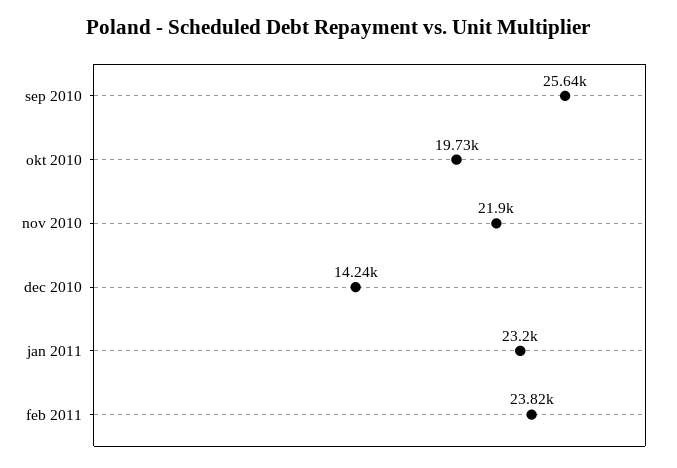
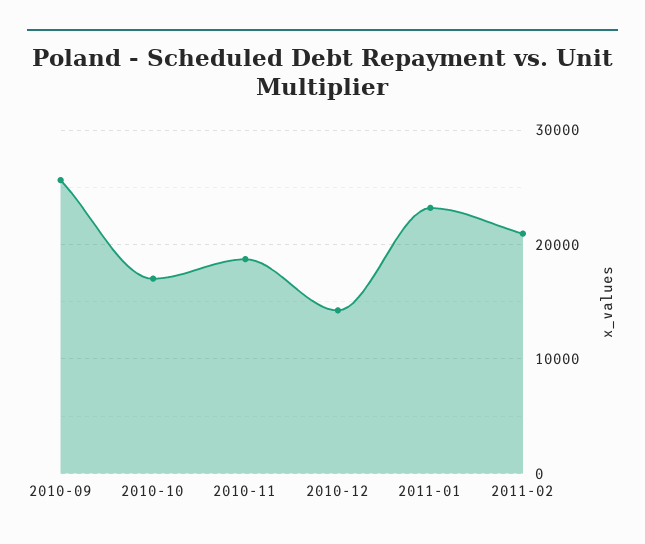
  {
    "sep 2010": 25640,
-   "okt 2010": 19730,
+   "okt 2010": 17000,
-   "nov 2010": 21900,
+   "nov 2010": 19000,
    "dec 2010": 14240,
    "jan 2011": 23200,
-   "feb 2011": 23820
+   "feb 2011": 21000
  }

